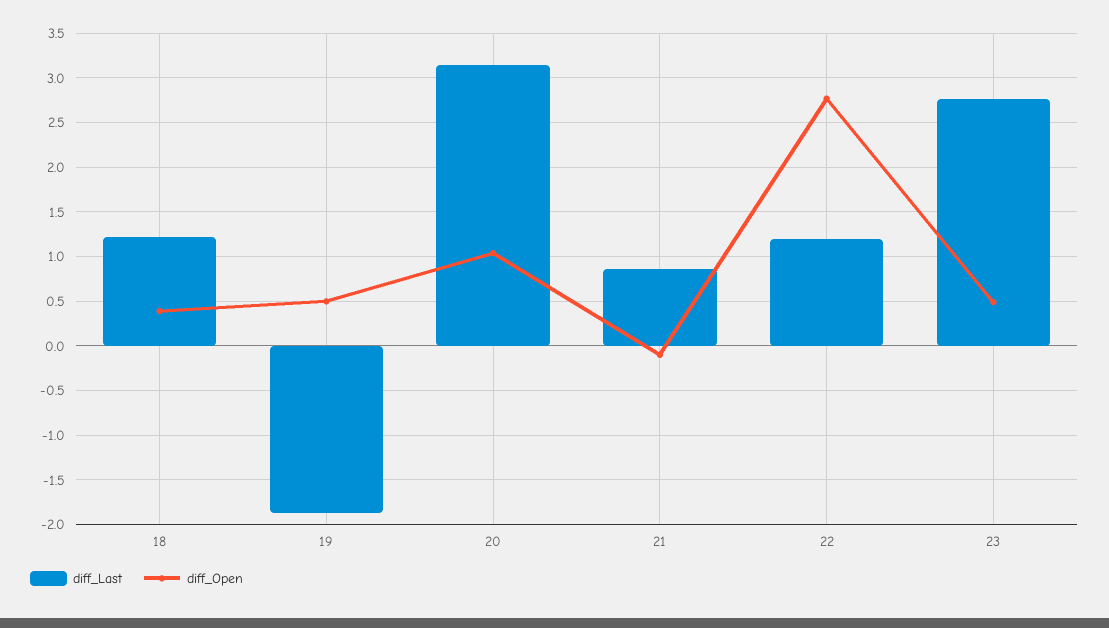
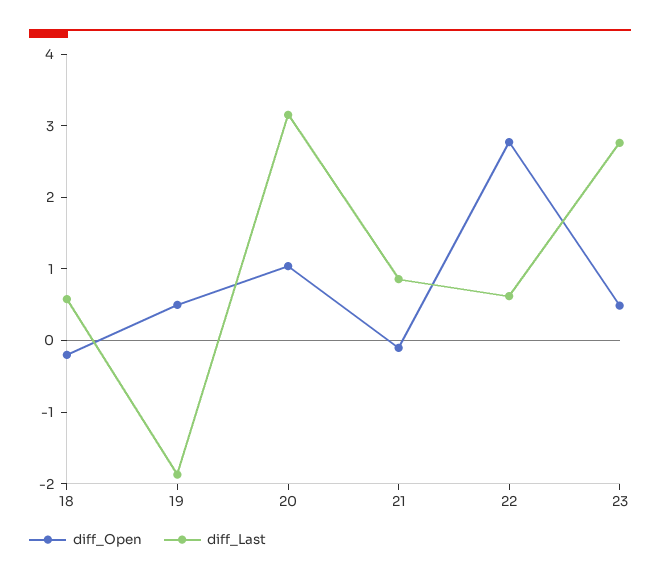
  {
    "diff_Last": {
-     "18": 1.2,
+     "18": 0.6,
      "19": -1.9,
      "20": 3.2,
      "21": 0.9,
-     "22": 1.2,
+     "22": 0.6,
      "23": 2.8
    },
    "diff_Open": {
-     "18": 0.4,
+     "18": -0.2,
      "19": 0.5,
      "20": 1,
      "21": -0.1,
      "22": 2.8,
      "23": 0.5
    }
  }

